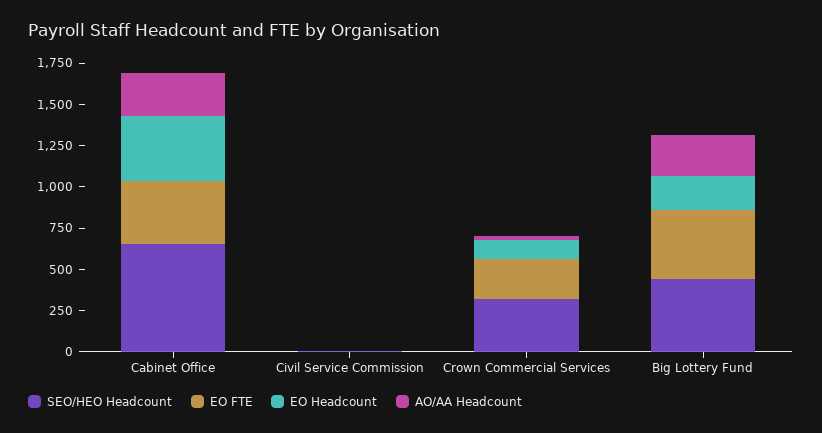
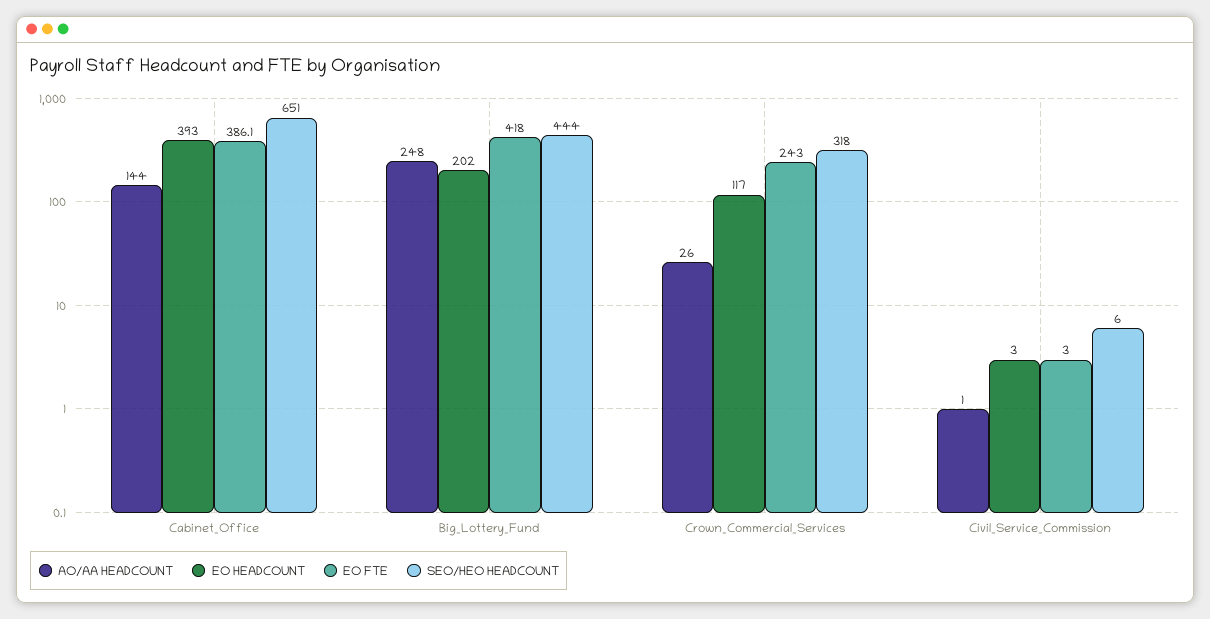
  {
    "SEO/HEO Headcount": {
      "Cabinet Office": 651,
      "Civil Service Commission": 6,
      "Crown Commercial Services": 318,
      "Big Lottery Fund": 444
    },
    "EO FTE": {
      "Cabinet Office": 386.1,
      "Civil Service Commission": 3,
      "Crown Commercial Services": 243,
      "Big Lottery Fund": 418
    },
    "EO Headcount": {
      "Cabinet Office": 393,
      "Civil Service Commission": 3,
      "Crown Commercial Services": 117,
      "Big Lottery Fund": 202
    },
    "AO/AA Headcount": {
-     "Cabinet Office": 250,
+     "Cabinet Office": 144,
      "Civil Service Commission": 1,
      "Crown Commercial Services": 26,
      "Big Lottery Fund": 248
    }
  }

